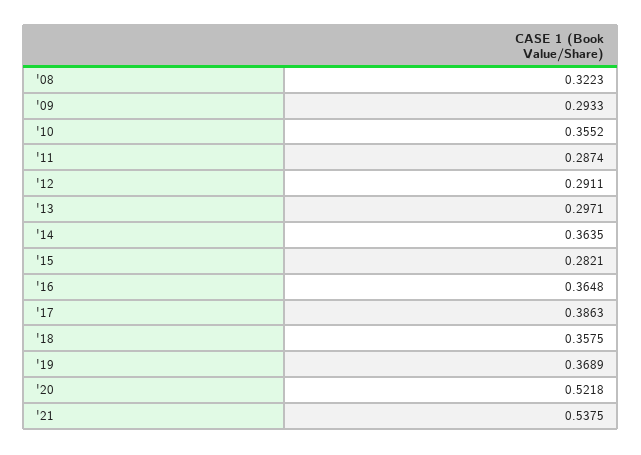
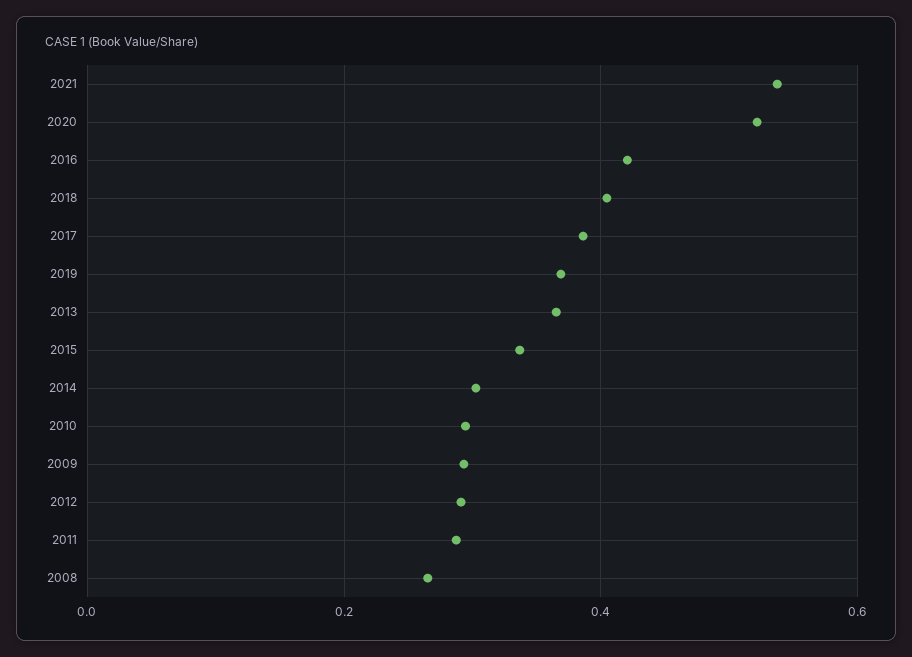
  {
-   "'08": 0.3223,
+   "'08": 0.26,
    "'09": 0.2933,
-   "'10": 0.3552,
+   "'10": 0.3,
    "'11": 0.2874,
    "'12": 0.2911,
-   "'13": 0.2971,
+   "'13": 0.36,
-   "'14": 0.3635,
+   "'14": 0.3,
-   "'15": 0.2821,
+   "'15": 0.34,
-   "'16": 0.3648,
+   "'16": 0.42,
    "'17": 0.3863,
-   "'18": 0.3575,
+   "'18": 0.4,
    "'19": 0.3689,
    "'20": 0.5218,
    "'21": 0.5375
  }

